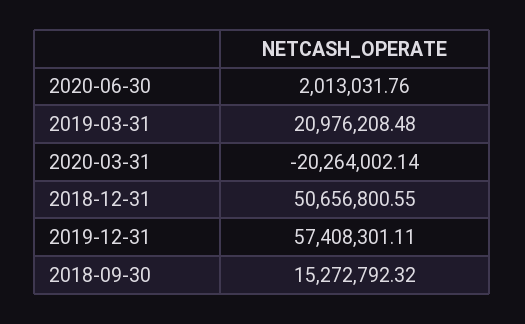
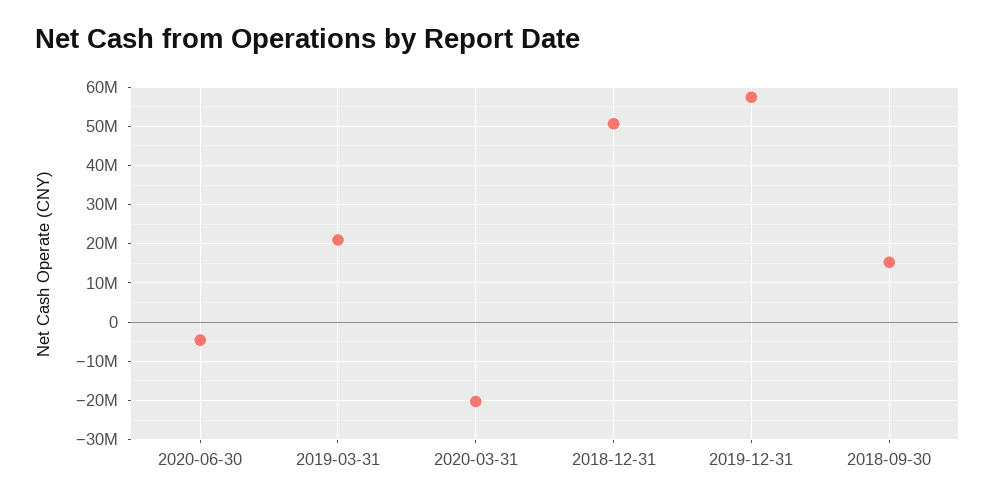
  {
-   "2020-06-30": 2013031.76,
+   "2020-06-30": -4000000,
    "2019-03-31": 20976208.48,
    "2020-03-31": -20264002.14,
    "2018-12-31": 50656800.55,
    "2019-12-31": 57408301.11,
    "2018-09-30": 15272792.32
  }

